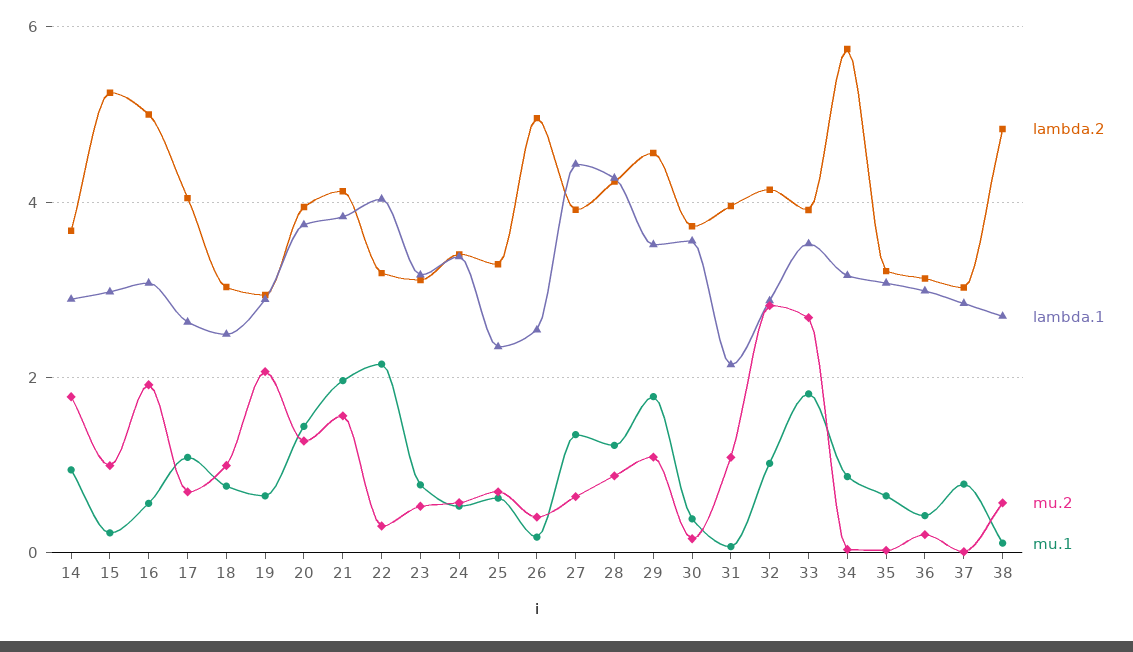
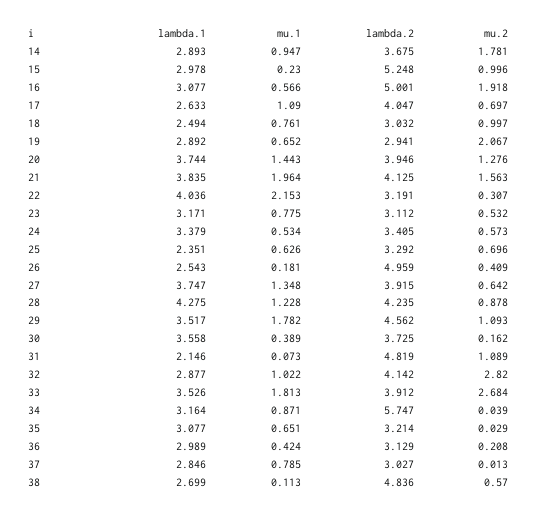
  {
    "lambda.2": {
      "14": 3.675,
      "15": 5.248,
      "16": 5.001,
      "17": 4.047,
      "18": 3.032,
      "19": 2.941,
      "20": 3.946,
      "21": 4.125,
      "22": 3.191,
      "23": 3.112,
      "24": 3.405,
      "25": 3.292,
      "26": 4.959,
      "27": 3.915,
      "28": 4.235,
      "29": 4.562,
      "30": 3.725,
-     "31": 4,
+     "31": 4.819,
      "32": 4.142,
      "33": 3.912,
      "34": 5.747,
      "35": 3.214,
      "36": 3.129,
      "37": 3.027,
      "38": 4.836
    },
    "lambda.1": {
      "14": 2.893,
      "15": 2.978,
      "16": 3.077,
      "17": 2.633,
      "18": 2.494,
      "19": 2.892,
      "20": 3.744,
      "21": 3.835,
      "22": 4.036,
      "23": 3.171,
      "24": 3.379,
      "25": 2.351,
      "26": 2.543,
-     "27": 4.4,
+     "27": 3.747,
      "28": 4.275,
      "29": 3.517,
      "30": 3.558,
      "31": 2.146,
      "32": 2.877,
      "33": 3.526,
      "34": 3.164,
      "35": 3.077,
      "36": 2.989,
      "37": 2.846,
      "38": 2.699
    },
    "mu.2": {
      "14": 1.781,
      "15": 0.996,
      "16": 1.918,
      "17": 0.697,
      "18": 0.997,
      "19": 2.067,
      "20": 1.276,
      "21": 1.563,
      "22": 0.307,
      "23": 0.532,
      "24": 0.573,
      "25": 0.696,
      "26": 0.409,
      "27": 0.642,
      "28": 0.878,
      "29": 1.093,
      "30": 0.162,
      "31": 1.089,
      "32": 2.82,
      "33": 2.684,
      "34": 0.039,
      "35": 0.029,
      "36": 0.208,
      "37": 0.013,
      "38": 0.57
    },
    "mu.1": {
      "14": 0.947,
      "15": 0.23,
      "16": 0.566,
      "17": 1.09,
      "18": 0.761,
      "19": 0.652,
      "20": 1.443,
      "21": 1.964,
      "22": 2.153,
      "23": 0.775,
      "24": 0.534,
      "25": 0.626,
      "26": 0.181,
      "27": 1.348,
      "28": 1.228,
      "29": 1.782,
      "30": 0.389,
      "31": 0.073,
      "32": 1.022,
      "33": 1.813,
      "34": 0.871,
      "35": 0.651,
      "36": 0.424,
      "37": 0.785,
      "38": 0.113
    }
  }

